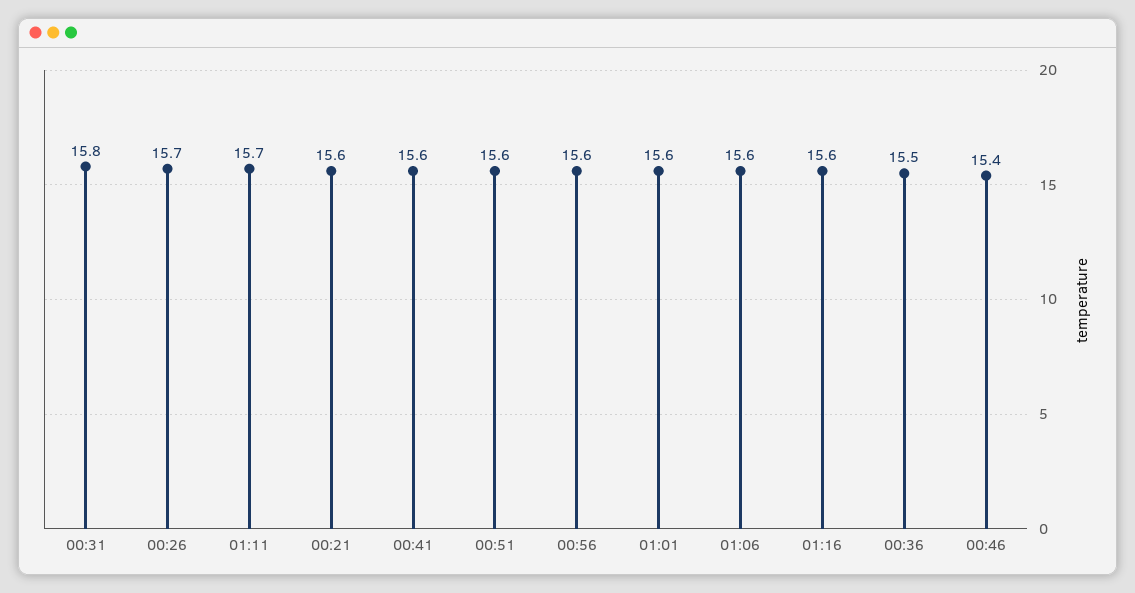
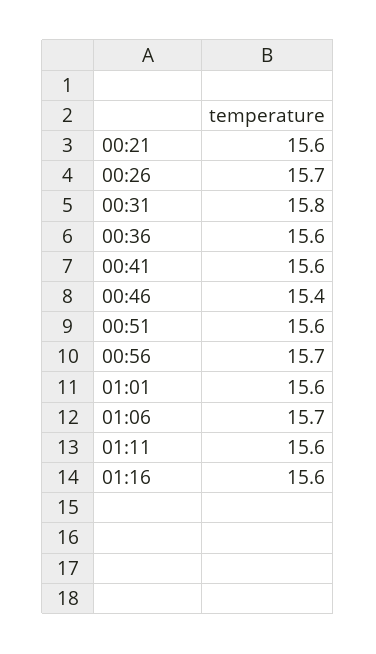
  {
    "00:31": 15.8,
    "00:26": 15.7,
-   "01:11": 15.7,
+   "01:11": 15.6,
    "00:21": 15.6,
    "00:41": 15.6,
    "00:51": 15.6,
-   "00:56": 15.6,
+   "00:56": 15.7,
    "01:01": 15.6,
-   "01:06": 15.6,
+   "01:06": 15.7,
    "01:16": 15.6,
-   "00:36": 15.5,
+   "00:36": 15.6,
    "00:46": 15.4
  }

